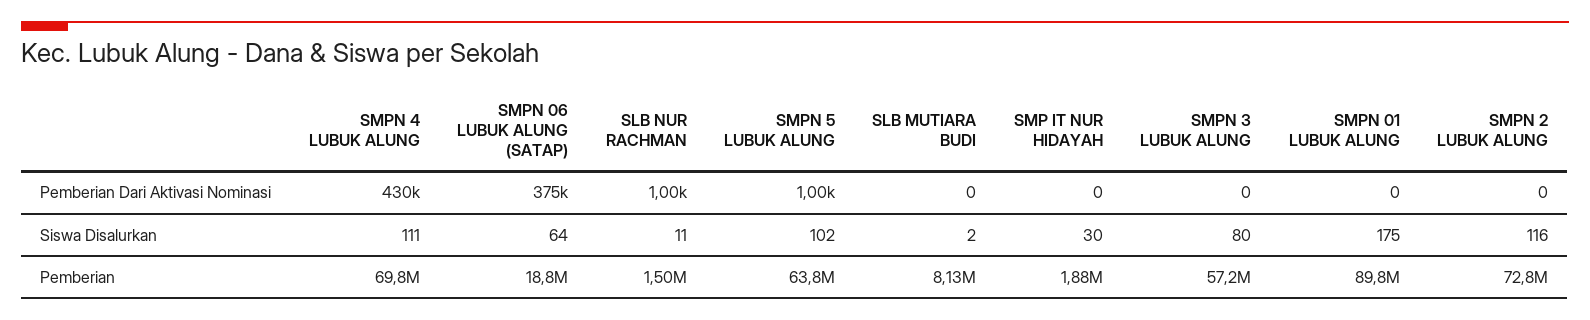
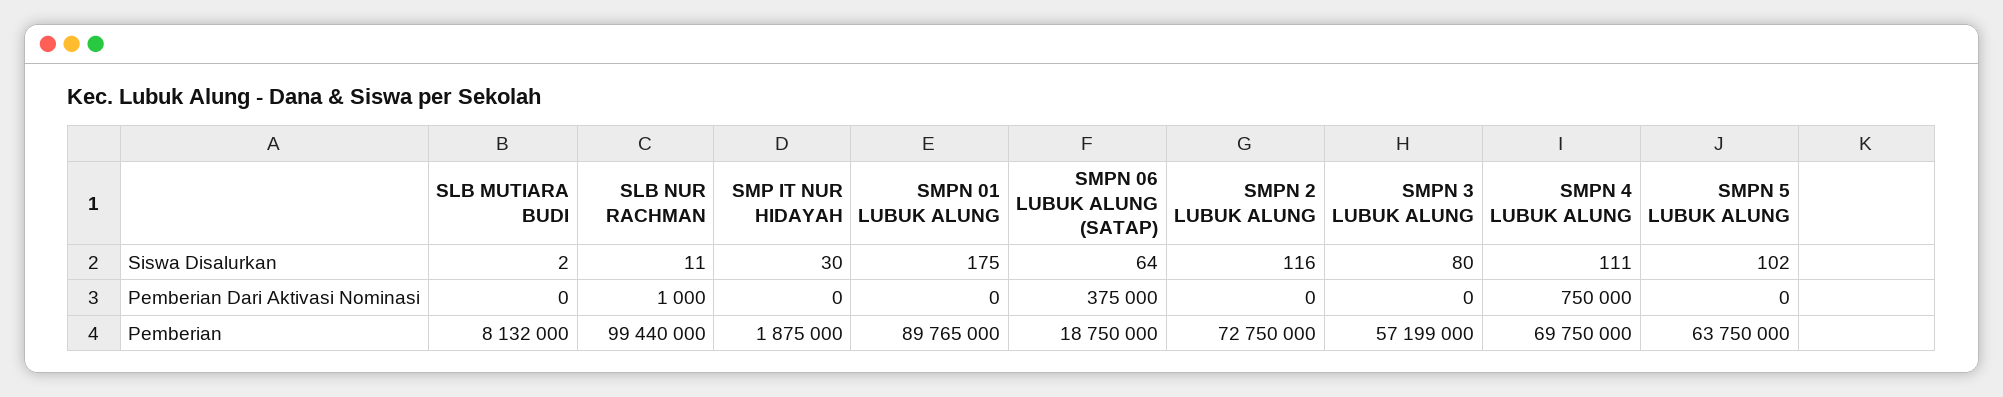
  {
    "SMPN 4 LUBUK ALUNG": {
-     "Pemberian Dari Aktivasi Nominasi": 430000,
+     "Pemberian Dari Aktivasi Nominasi": 750000,
      "Siswa Disalurkan": 111,
      "Pemberian": 69750000
    },
    "SMPN 06 LUBUK ALUNG (SATAP)": {
      "Pemberian Dari Aktivasi Nominasi": 375000,
      "Siswa Disalurkan": 64,
      "Pemberian": 18750000
    },
    "SLB NUR RACHMAN": {
      "Pemberian Dari Aktivasi Nominasi": 1000,
      "Siswa Disalurkan": 11,
-     "Pemberian": 1500000
+     "Pemberian": 99440000
    },
    "SMPN 5 LUBUK ALUNG": {
-     "Pemberian Dari Aktivasi Nominasi": 1000,
+     "Pemberian Dari Aktivasi Nominasi": 0,
      "Siswa Disalurkan": 102,
      "Pemberian": 63750000
    },
    "SLB MUTIARA BUDI": {
      "Pemberian Dari Aktivasi Nominasi": 0,
      "Siswa Disalurkan": 2,
      "Pemberian": 8132000
    },
    "SMP IT NUR HIDAYAH": {
      "Pemberian Dari Aktivasi Nominasi": 0,
      "Siswa Disalurkan": 30,
      "Pemberian": 1875000
    },
    "SMPN 3 LUBUK ALUNG": {
      "Pemberian Dari Aktivasi Nominasi": 0,
      "Siswa Disalurkan": 80,
      "Pemberian": 57199000
    },
    "SMPN 01 LUBUK ALUNG": {
      "Pemberian Dari Aktivasi Nominasi": 0,
      "Siswa Disalurkan": 175,
      "Pemberian": 89765000
    },
    "SMPN 2 LUBUK ALUNG": {
      "Pemberian Dari Aktivasi Nominasi": 0,
      "Siswa Disalurkan": 116,
      "Pemberian": 72750000
    }
  }

